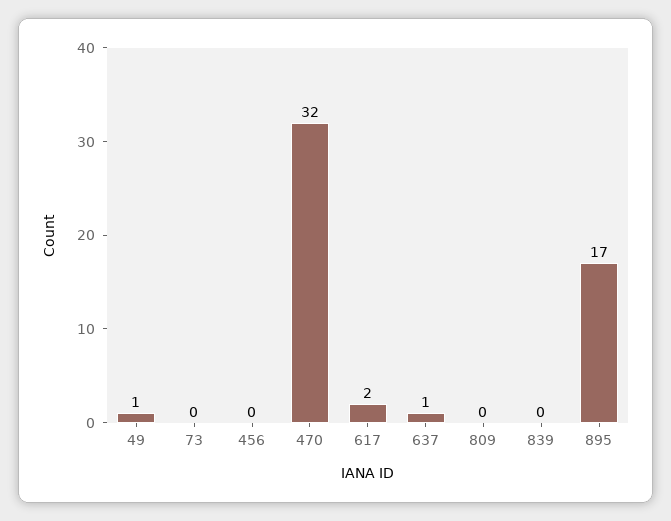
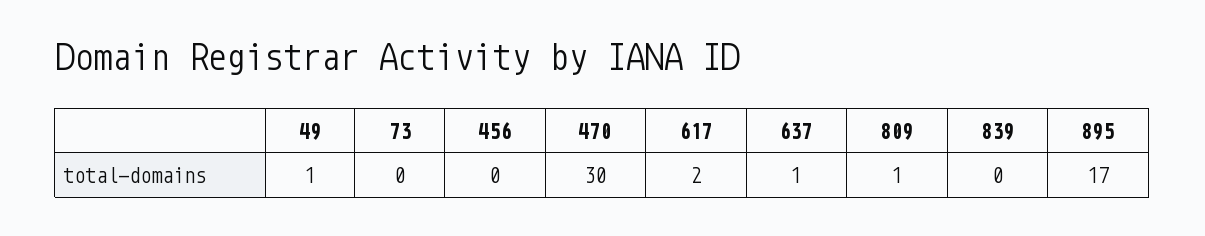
  {
    "49": 1,
    "73": 0,
    "456": 0,
-   "470": 32,
+   "470": 30,
    "617": 2,
    "637": 1,
-   "809": 0,
+   "809": 1,
    "839": 0,
    "895": 17
  }

